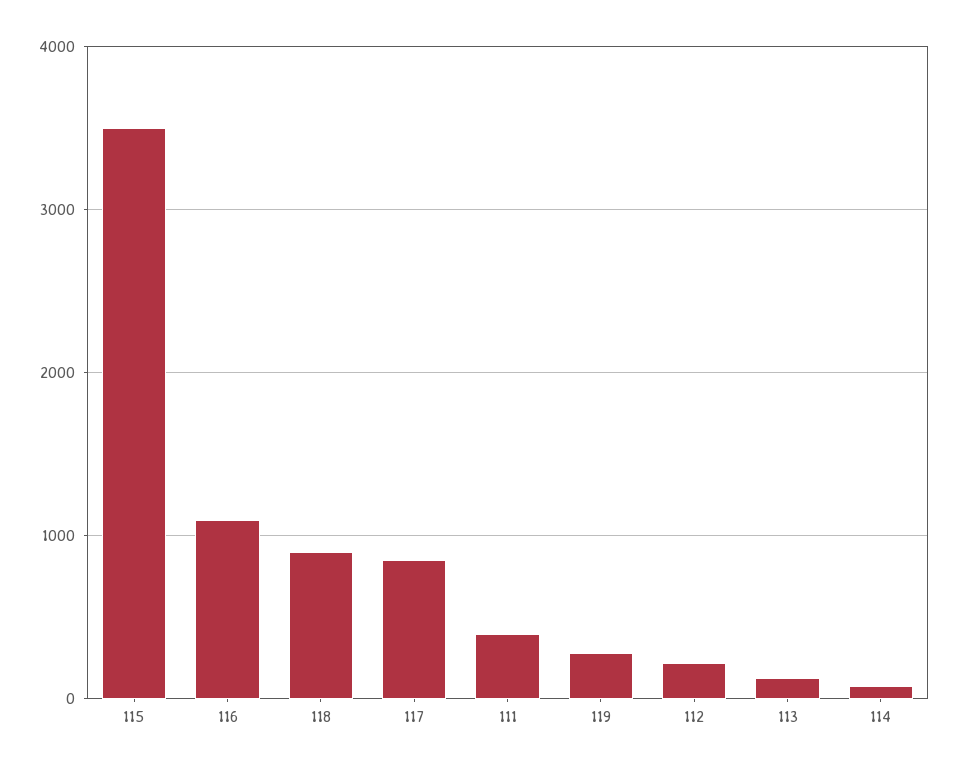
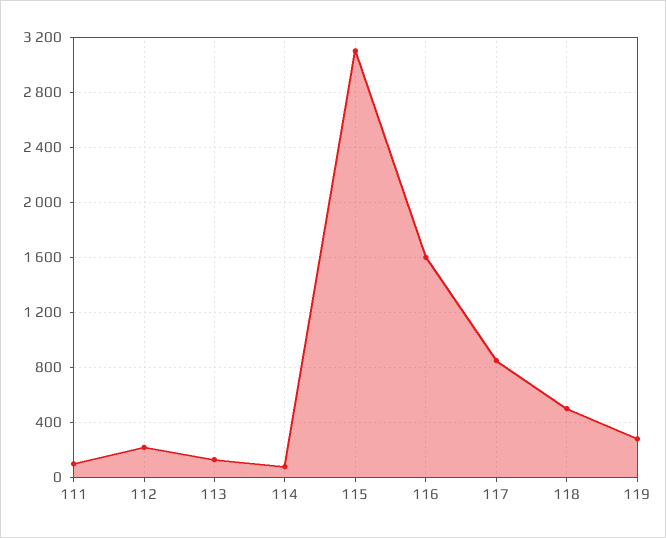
  {
-   "115": 3500,
+   "115": 3100,
-   "116": 1100,
+   "116": 1600,
-   "118": 900,
+   "118": 500,
    "117": 850,
-   "111": 400,
+   "111": 100,
    "119": 300,
    "112": 200,
    "113": 150,
    "114": 100
  }

